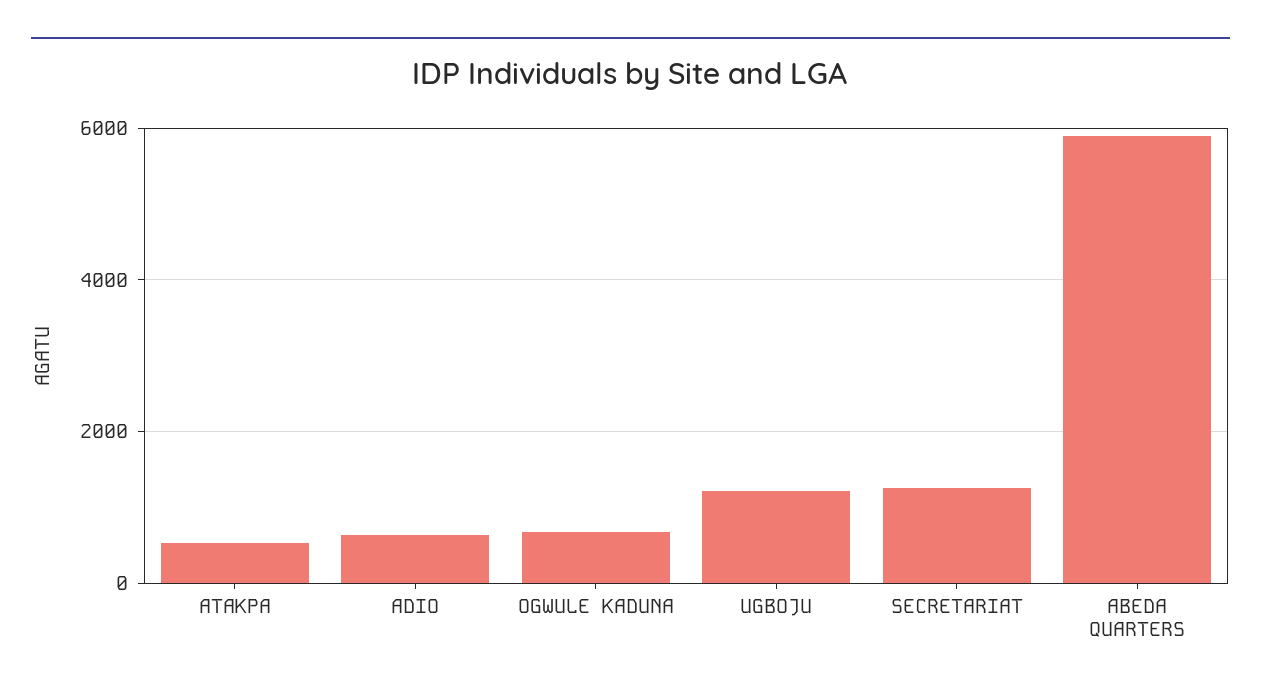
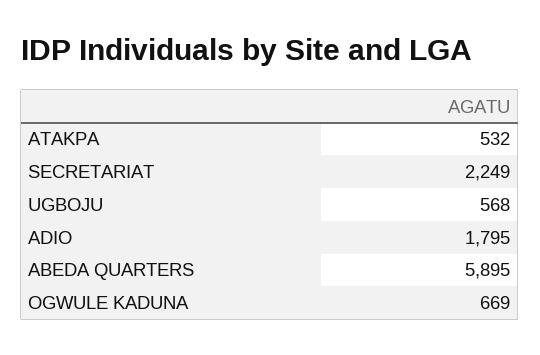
  {
    "ATAKPA": 532,
-   "ADIO": 600,
+   "ADIO": 1795,
    "OGWULE KADUNA": 669,
-   "UGBOJU": 1200,
+   "UGBOJU": 568,
-   "SECRETARIAT": 1200,
+   "SECRETARIAT": 2249,
    "ABEDA QUARTERS": 5895
  }

